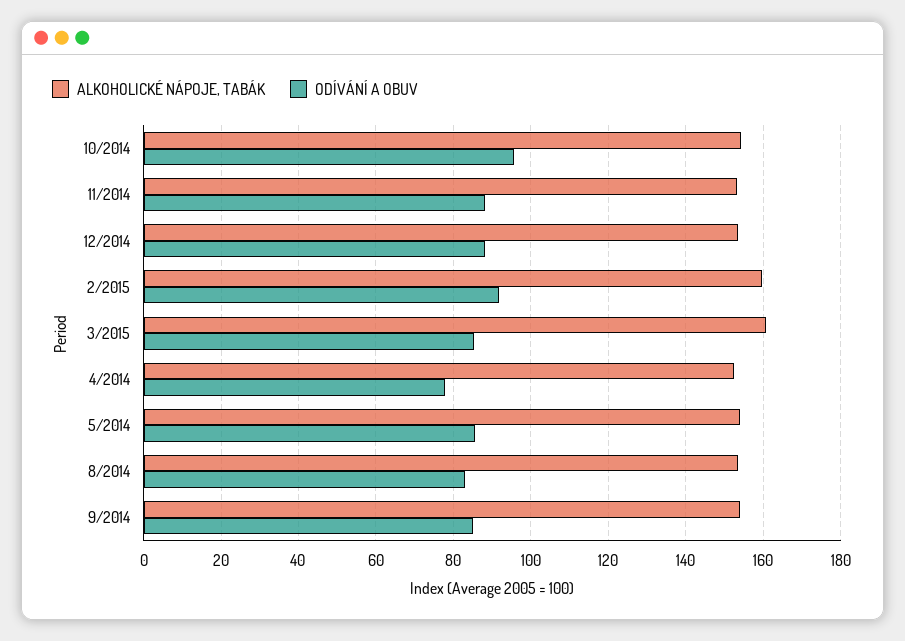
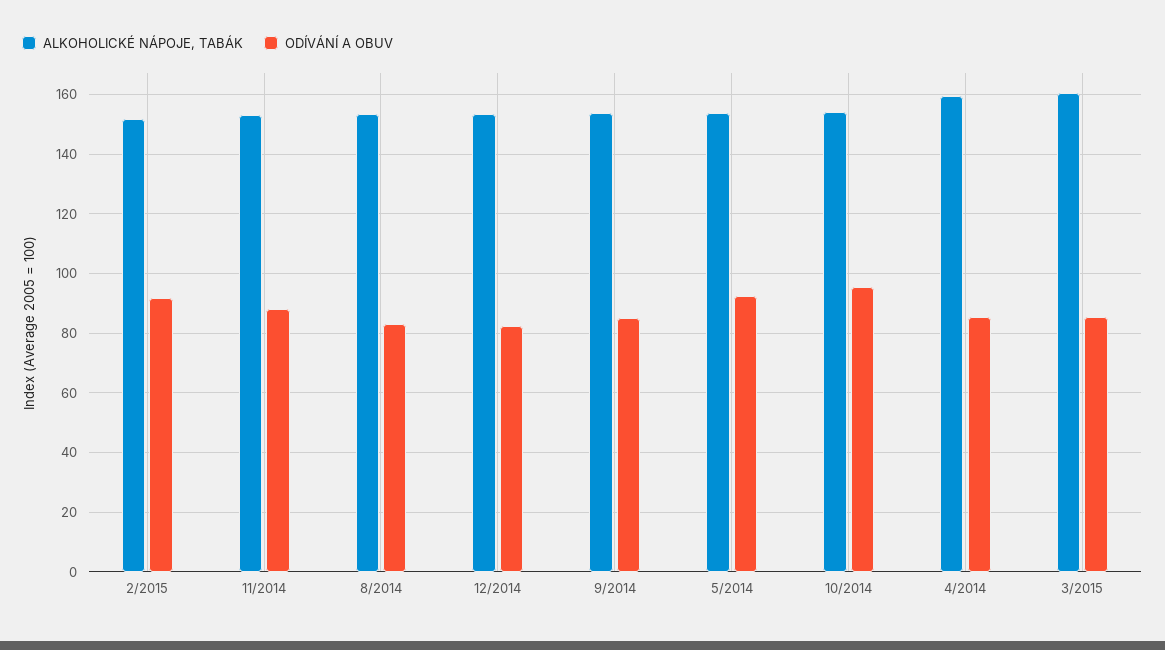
  {
    "ALKOHOLICKÉ NÁPOJE, TABÁK": {
      "10/2014": 154,
      "11/2014": 154,
      "12/2014": 154,
-     "2/2015": 160,
+     "2/2015": 152.5,
      "3/2015": 160,
-     "4/2014": 152,
+     "4/2014": 160,
      "5/2014": 154,
      "8/2014": 154,
      "9/2014": 154
    },
    "ODÍVÁNÍ A OBUV": {
      "10/2014": 96,
      "11/2014": 88,
-     "12/2014": 88,
+     "12/2014": 82.5,
      "2/2015": 92,
      "3/2015": 86,
-     "4/2014": 78,
+     "4/2014": 85,
-     "5/2014": 86,
+     "5/2014": 92.5,
      "8/2014": 84,
      "9/2014": 86
    }
  }

